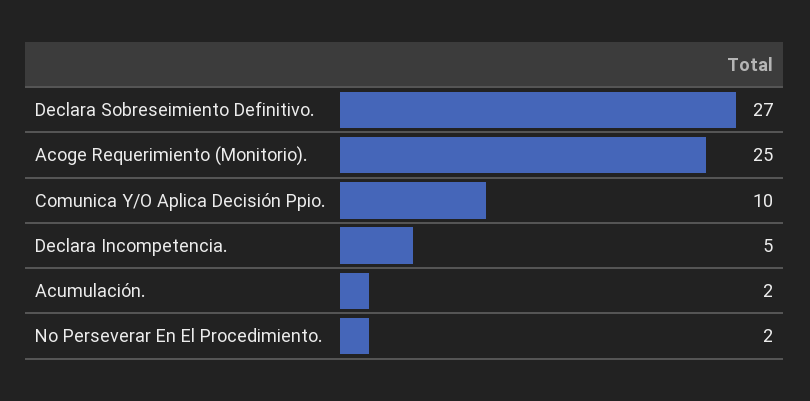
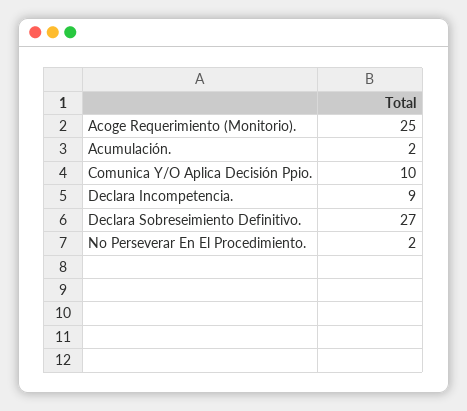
  {
    "Declara Sobreseimiento Definitivo.": 27,
    "Acoge Requerimiento (Monitorio).": 25,
    "Comunica Y/O Aplica Decisión Ppio.": 10,
-   "Declara Incompetencia.": 5,
+   "Declara Incompetencia.": 9,
    "Acumulación.": 2,
    "No Perseverar En El Procedimiento.": 2
  }

